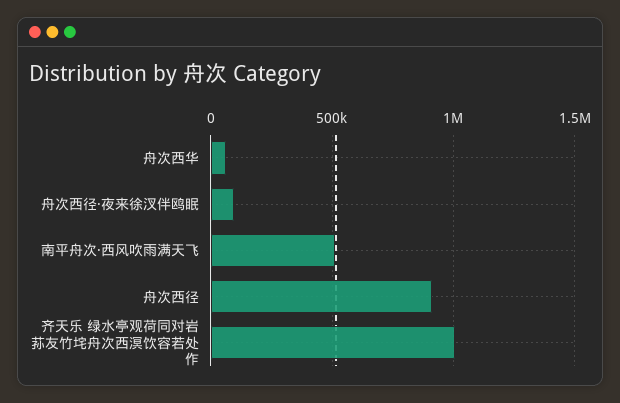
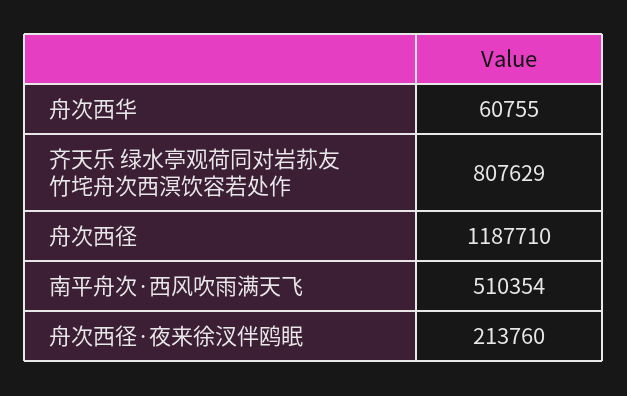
  {
    "舟次西华": 60755,
-   "舟次西径·夜来徐汊伴鸥眠": 100000,
+   "舟次西径·夜来徐汊伴鸥眠": 213760,
    "南平舟次·西风吹雨满天飞": 510354,
-   "舟次西径": 900000,
+   "舟次西径": 1187710,
-   "齐天乐 绿水亭观荷同对岩荪友竹垞舟次西溟饮容若处作": 1000000
+   "齐天乐 绿水亭观荷同对岩荪友竹垞舟次西溟饮容若处作": 807629
  }

